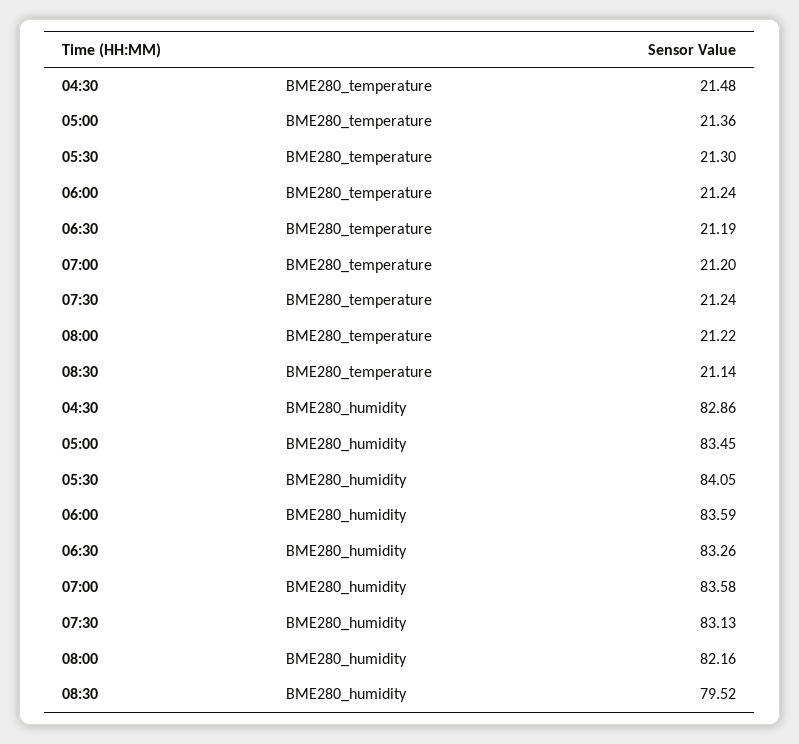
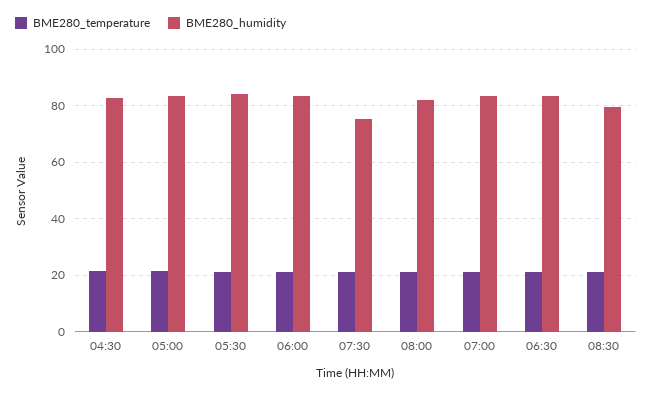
  {
    "BME280_temperature": {
      "04:30": 21.48,
      "05:00": 21.36,
      "05:30": 21.3,
      "06:00": 21.24,
      "06:30": 21.19,
      "07:00": 21.2,
      "07:30": 21.24,
      "08:00": 21.22,
      "08:30": 21.14
    },
    "BME280_humidity": {
      "04:30": 82.86,
      "05:00": 83.45,
      "05:30": 84.05,
      "06:00": 83.59,
      "06:30": 83.26,
      "07:00": 83.58,
-     "07:30": 83.13,
+     "07:30": 75,
      "08:00": 82.16,
      "08:30": 79.52
    }
  }

